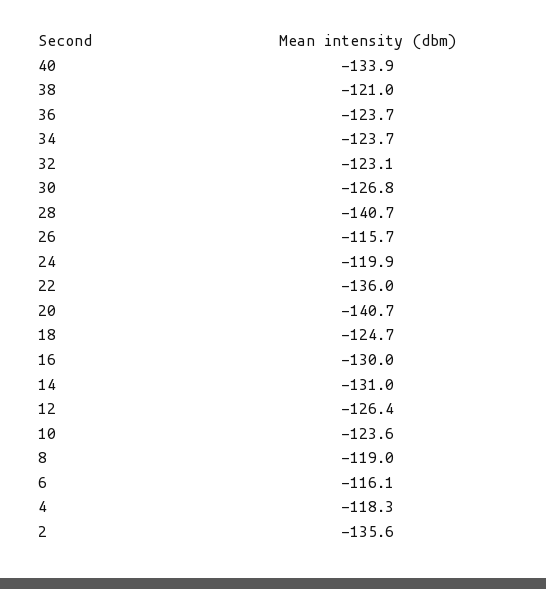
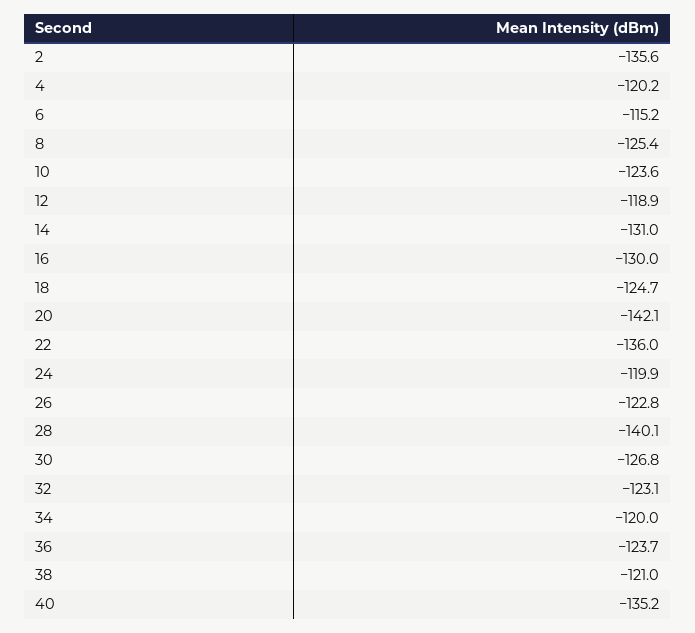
  {
-   "40": -133.9,
+   "40": -135.2,
    "38": -121,
    "36": -123.7,
-   "34": -123.7,
+   "34": -120,
    "32": -123.1,
    "30": -126.8,
-   "28": -140.7,
+   "28": -140.1,
-   "26": -115.7,
+   "26": -122.8,
    "24": -119.9,
    "22": -136,
-   "20": -140.7,
+   "20": -142.1,
    "18": -124.7,
    "16": -130,
    "14": -131,
-   "12": -126.4,
+   "12": -118.9,
    "10": -123.6,
-   "8": -119,
+   "8": -125.4,
-   "6": -116.1,
+   "6": -115.2,
-   "4": -118.3,
+   "4": -120.2,
    "2": -135.6
  }

